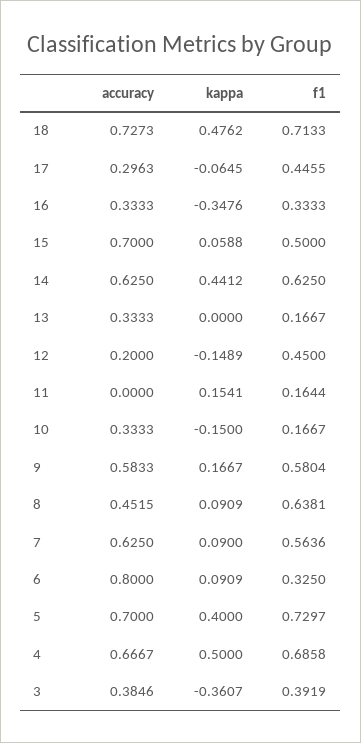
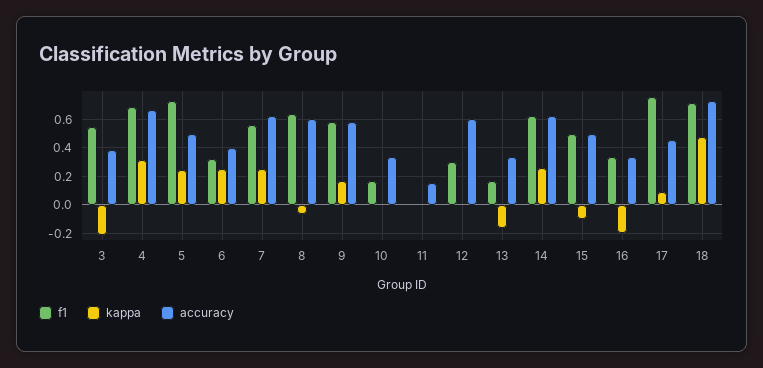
  {
    "accuracy": {
      "18": 0.7273,
-     "17": 0.2963,
+     "17": 0.45,
      "16": 0.3333,
-     "15": 0.7,
+     "15": 0.5,
      "14": 0.625,
      "13": 0.3333,
-     "12": 0.2,
+     "12": 0.6,
-     "11": 0,
+     "11": 0.15,
      "10": 0.3333,
      "9": 0.5833,
-     "8": 0.4515,
+     "8": 0.6,
      "7": 0.625,
-     "6": 0.8,
+     "6": 0.4,
-     "5": 0.7,
+     "5": 0.5,
      "4": 0.6667,
      "3": 0.3846
    },
    "kappa": {
      "18": 0.4762,
-     "17": -0.0645,
+     "17": 0.1,
-     "16": -0.3476,
+     "16": -0.2,
-     "15": 0.0588,
+     "15": -0.1,
-     "14": 0.4412,
+     "14": 0.25,
-     "13": 0,
+     "13": -0.15,
-     "12": -0.1489,
+     "12": 0,
-     "11": 0.1541,
+     "11": 0,
-     "10": -0.15,
+     "10": 0,
      "9": 0.1667,
-     "8": 0.0909,
+     "8": -0.05,
-     "7": 0.09,
+     "7": 0.25,
-     "6": 0.0909,
+     "6": 0.25,
-     "5": 0.4,
+     "5": 0.25,
-     "4": 0.5,
+     "4": 0.3,
-     "3": -0.3607
+     "3": -0.2
    },
    "f1": {
      "18": 0.7133,
-     "17": 0.4455,
+     "17": 0.75,
      "16": 0.3333,
      "15": 0.5,
      "14": 0.625,
      "13": 0.1667,
-     "12": 0.45,
+     "12": 0.3,
-     "11": 0.1644,
+     "11": 0,
      "10": 0.1667,
      "9": 0.5804,
      "8": 0.6381,
      "7": 0.5636,
      "6": 0.325,
      "5": 0.7297,
      "4": 0.6858,
-     "3": 0.3919
+     "3": 0.55
    }
  }

